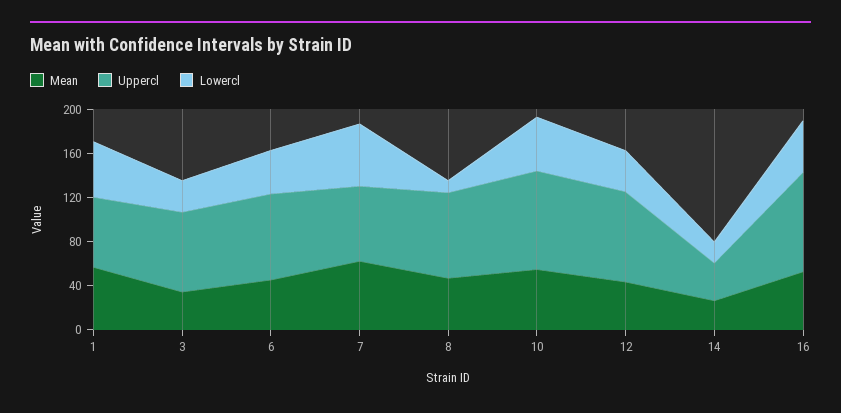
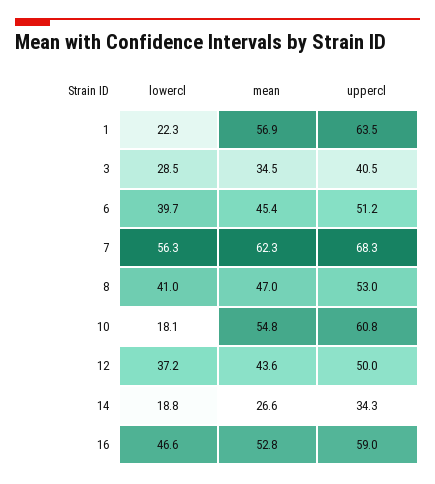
  {
    "Mean": {
      "1": 56.9,
      "3": 34.5,
      "6": 45.4,
      "7": 62.3,
      "8": 47,
      "10": 54.8,
      "12": 43.6,
      "14": 26.6,
      "16": 52.8
    },
    "Uppercl": {
      "1": 63.5,
-     "3": 70,
+     "3": 40.5,
-     "6": 80,
+     "6": 51.2,
      "7": 68.3,
-     "8": 80,
+     "8": 53,
-     "10": 90,
+     "10": 60.8,
-     "12": 80,
+     "12": 50,
      "14": 34.3,
-     "16": 90
+     "16": 59
    },
    "Lowercl": {
-     "1": 50,
+     "1": 22.3,
      "3": 28.5,
      "6": 39.7,
      "7": 56.3,
-     "8": 10,
+     "8": 41,
-     "10": 50,
+     "10": 18.1,
      "12": 37.2,
      "14": 18.8,
      "16": 46.6
    }
  }

